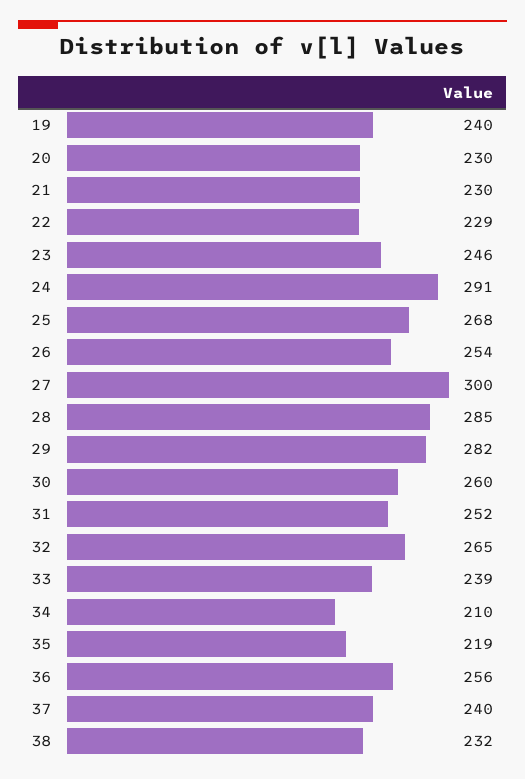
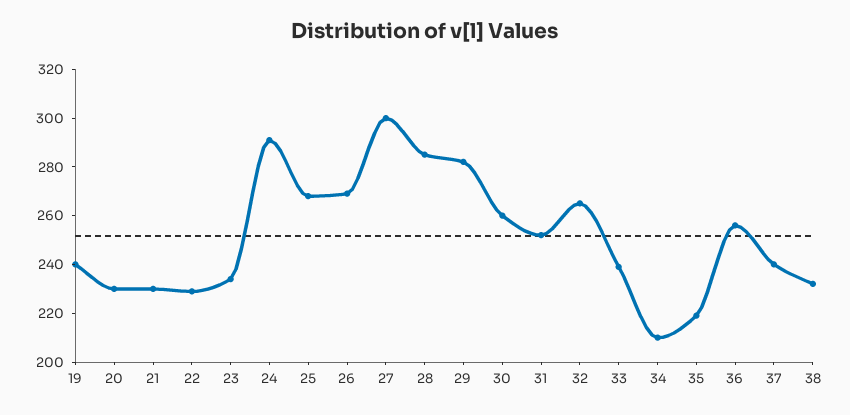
  {
    "19": 240,
    "20": 230,
    "21": 230,
    "22": 229,
-   "23": 246,
+   "23": 235,
    "24": 291,
    "25": 268,
-   "26": 254,
+   "26": 270,
    "27": 300,
    "28": 285,
    "29": 282,
    "30": 260,
    "31": 252,
    "32": 265,
    "33": 239,
    "34": 210,
    "35": 219,
    "36": 256,
    "37": 240,
    "38": 232
  }

